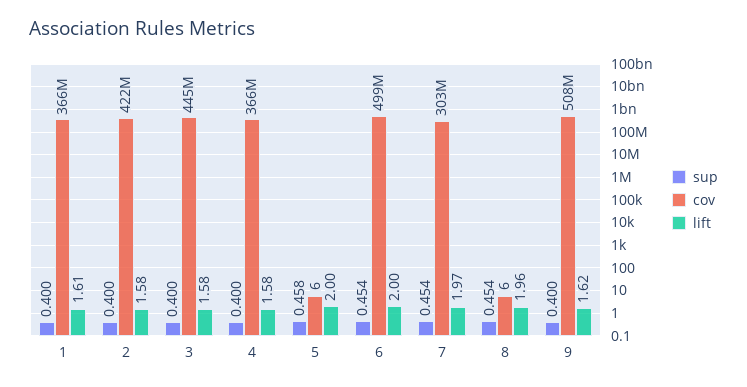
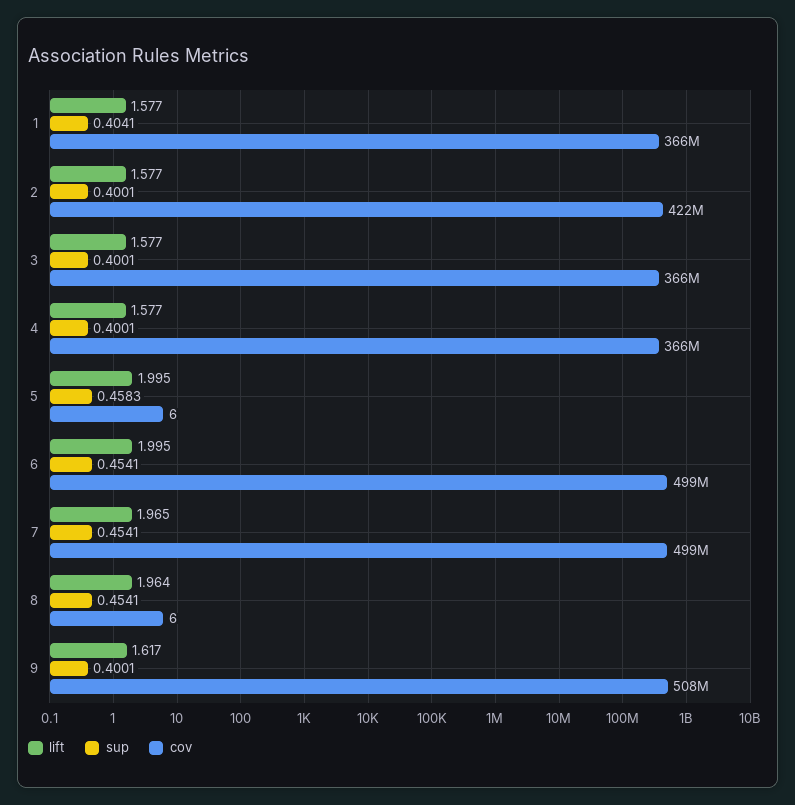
  {
    "sup": {
-     "1": 0.4,
+     "1": 0.4041,
      "2": 0.4001,
      "3": 0.4001,
      "4": 0.4001,
      "5": 0.4583,
      "6": 0.4541,
      "7": 0.4541,
      "8": 0.4541,
      "9": 0.4001
    },
    "cov": {
      "1": 366000000,
      "2": 422000000,
-     "3": 445000000,
+     "3": 366000000,
      "4": 366000000,
      "5": 6,
      "6": 499000000,
-     "7": 303000000,
+     "7": 499000000,
      "8": 6,
      "9": 508000000
    },
    "lift": {
-     "1": 1.61,
+     "1": 1.577,
      "2": 1.577,
      "3": 1.577,
      "4": 1.577,
      "5": 1.995,
      "6": 1.995,
      "7": 1.965,
      "8": 1.964,
      "9": 1.617
    }
  }

